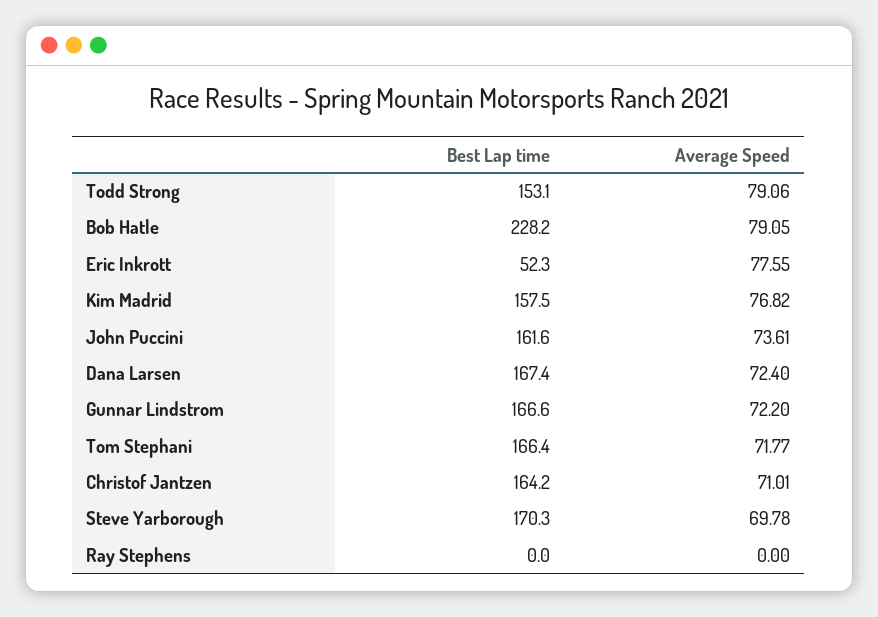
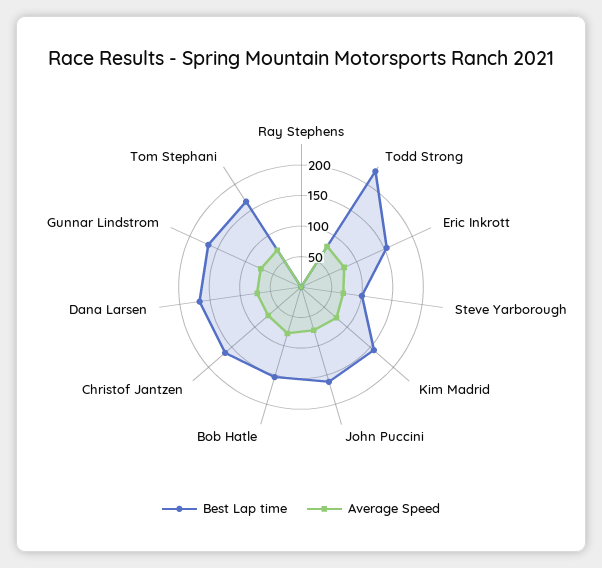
  {
    "Best Lap time": {
-     "Todd Strong": 153.1,
+     "Todd Strong": 225,
-     "Bob Hatle": 228.2,
+     "Bob Hatle": 150,
-     "Eric Inkrott": 52.3,
+     "Eric Inkrott": 150,
      "Kim Madrid": 157.5,
      "John Puccini": 161.6,
      "Dana Larsen": 167.4,
      "Gunnar Lindstrom": 166.6,
      "Tom Stephani": 166.4,
      "Christof Jantzen": 164.2,
-     "Steve Yarborough": 170.3,
+     "Steve Yarborough": 100,
      "Ray Stephens": 0
    },
    "Average Speed": {
      "Todd Strong": 79.06,
      "Bob Hatle": 79.05,
      "Eric Inkrott": 77.55,
      "Kim Madrid": 76.82,
      "John Puccini": 73.61,
      "Dana Larsen": 72.4,
      "Gunnar Lindstrom": 72.2,
      "Tom Stephani": 71.77,
      "Christof Jantzen": 71.01,
      "Steve Yarborough": 69.78,
      "Ray Stephens": 0
    }
  }

